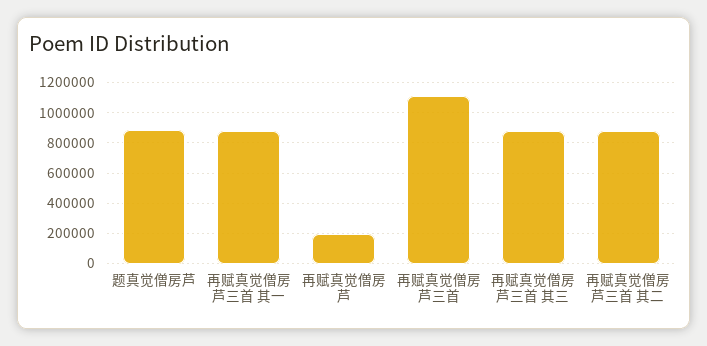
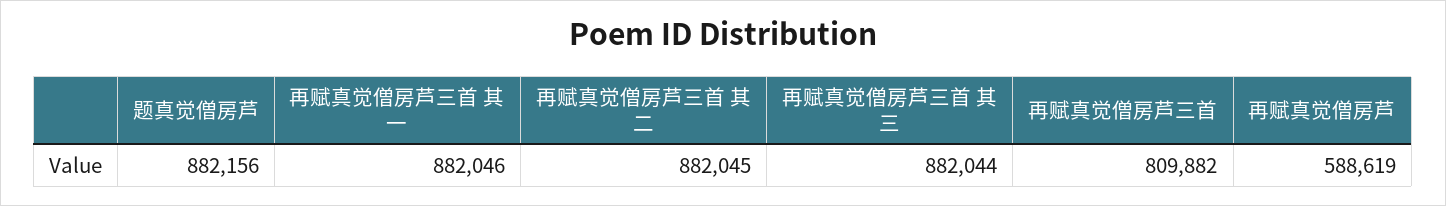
  {
    "题真觉僧房芦": 882156,
    "再赋真觉僧房芦三首 其一": 882046,
-   "再赋真觉僧房芦": 200000,
+   "再赋真觉僧房芦": 588619,
-   "再赋真觉僧房芦三首": 1100000,
+   "再赋真觉僧房芦三首": 809882,
    "再赋真觉僧房芦三首 其三": 882044,
    "再赋真觉僧房芦三首 其二": 882045
  }

